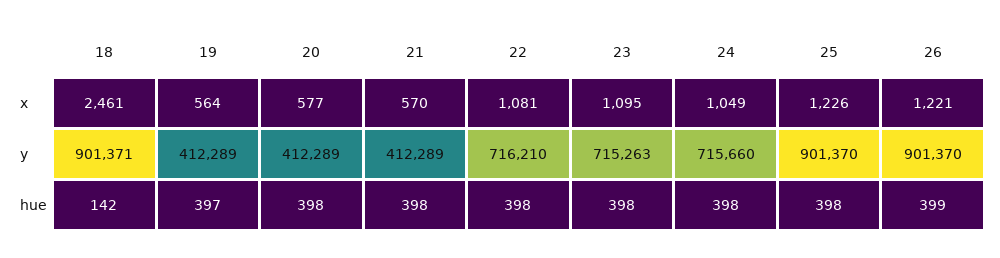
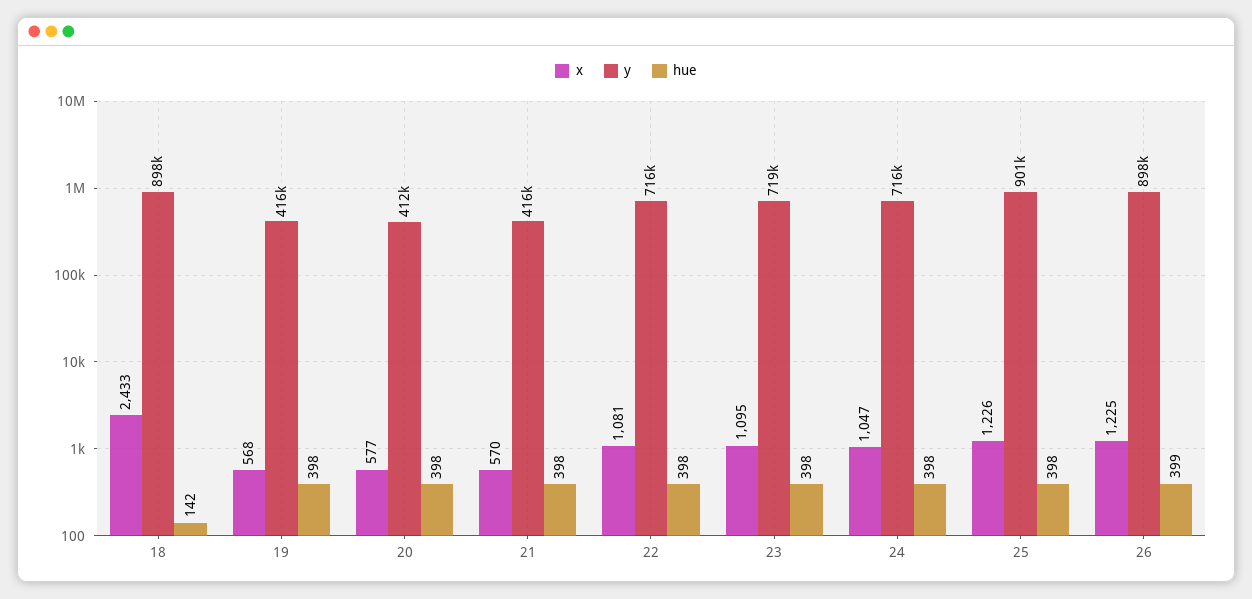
  {
    "x": {
-     "18": 2461,
+     "18": 2433,
-     "19": 564,
+     "19": 568,
      "20": 577,
      "21": 570,
      "22": 1081,
      "23": 1095,
-     "24": 1049,
+     "24": 1047,
      "25": 1226,
-     "26": 1221
+     "26": 1225
    },
    "y": {
-     "18": 901371,
+     "18": 898000,
-     "19": 412289,
+     "19": 416000,
      "20": 412289,
-     "21": 412289,
+     "21": 416000,
      "22": 716210,
-     "23": 715263,
+     "23": 719000,
      "24": 715660,
      "25": 901370,
-     "26": 901370
+     "26": 898000
    },
    "hue": {
      "18": 142,
-     "19": 397,
+     "19": 398,
      "20": 398,
      "21": 398,
      "22": 398,
      "23": 398,
      "24": 398,
      "25": 398,
      "26": 399
    }
  }

